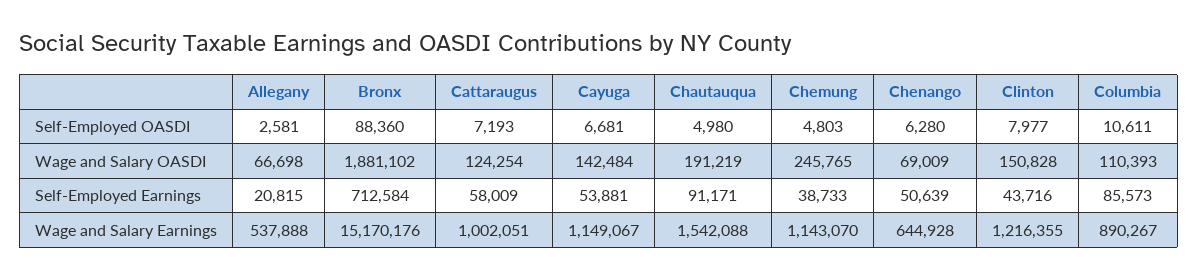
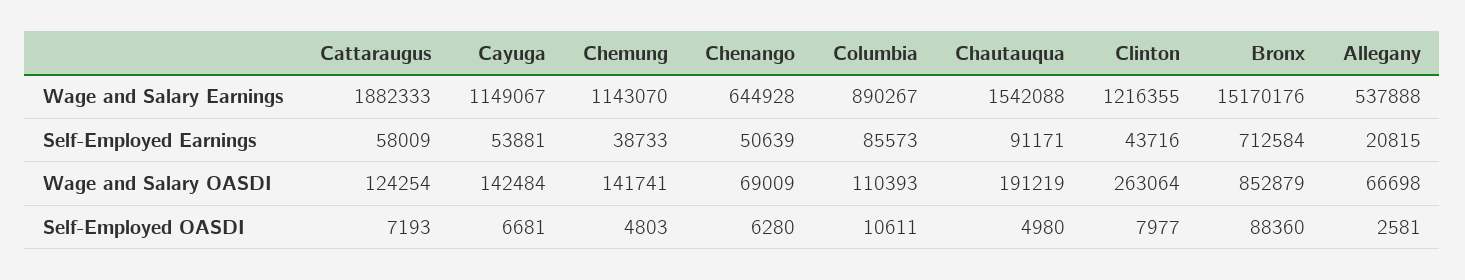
  {
    "Allegany": {
      "Self-Employed OASDI": 2581,
      "Wage and Salary OASDI": 66698,
      "Self-Employed Earnings": 20815,
      "Wage and Salary Earnings": 537888
    },
    "Bronx": {
      "Self-Employed OASDI": 88360,
-     "Wage and Salary OASDI": 1881102,
+     "Wage and Salary OASDI": 852879,
      "Self-Employed Earnings": 712584,
      "Wage and Salary Earnings": 15170176
    },
    "Cattaraugus": {
      "Self-Employed OASDI": 7193,
      "Wage and Salary OASDI": 124254,
      "Self-Employed Earnings": 58009,
-     "Wage and Salary Earnings": 1002051
+     "Wage and Salary Earnings": 1882333
    },
    "Cayuga": {
      "Self-Employed OASDI": 6681,
      "Wage and Salary OASDI": 142484,
      "Self-Employed Earnings": 53881,
      "Wage and Salary Earnings": 1149067
    },
    "Chautauqua": {
      "Self-Employed OASDI": 4980,
      "Wage and Salary OASDI": 191219,
      "Self-Employed Earnings": 91171,
      "Wage and Salary Earnings": 1542088
    },
    "Chemung": {
      "Self-Employed OASDI": 4803,
-     "Wage and Salary OASDI": 245765,
+     "Wage and Salary OASDI": 141741,
      "Self-Employed Earnings": 38733,
      "Wage and Salary Earnings": 1143070
    },
    "Chenango": {
      "Self-Employed OASDI": 6280,
      "Wage and Salary OASDI": 69009,
      "Self-Employed Earnings": 50639,
      "Wage and Salary Earnings": 644928
    },
    "Clinton": {
      "Self-Employed OASDI": 7977,
-     "Wage and Salary OASDI": 150828,
+     "Wage and Salary OASDI": 263064,
      "Self-Employed Earnings": 43716,
      "Wage and Salary Earnings": 1216355
    },
    "Columbia": {
      "Self-Employed OASDI": 10611,
      "Wage and Salary OASDI": 110393,
      "Self-Employed Earnings": 85573,
      "Wage and Salary Earnings": 890267
    }
  }

